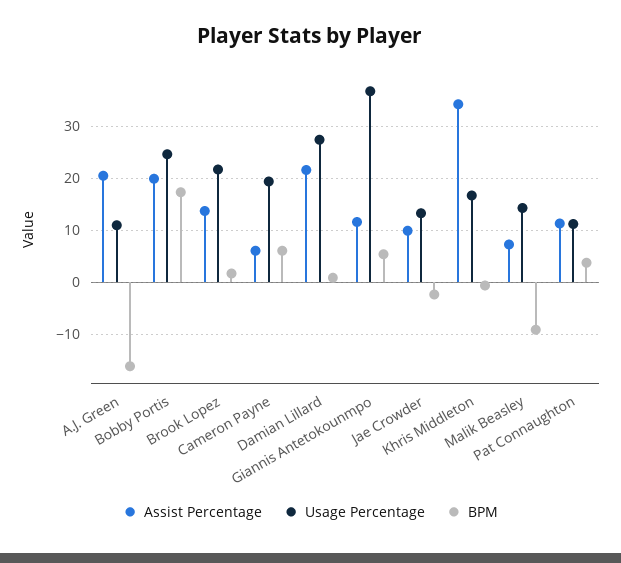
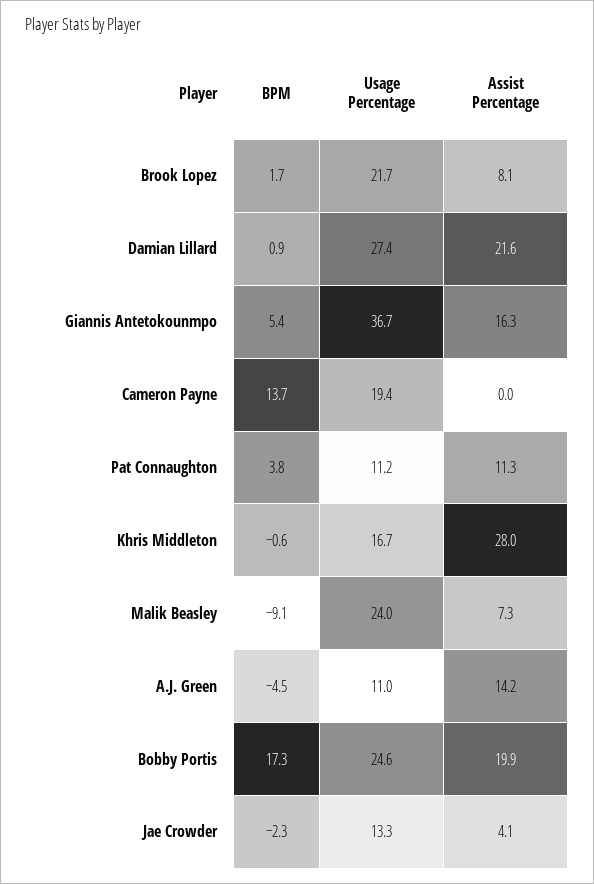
  {
    "Assist Percentage": {
-     "A.J. Green": 20,
+     "A.J. Green": 14.2,
      "Bobby Portis": 19.9,
-     "Brook Lopez": 14,
+     "Brook Lopez": 8.1,
-     "Cameron Payne": 6,
+     "Cameron Payne": 0,
      "Damian Lillard": 21.6,
-     "Giannis Antetokounmpo": 12,
+     "Giannis Antetokounmpo": 16.3,
-     "Jae Crowder": 10,
+     "Jae Crowder": 4.1,
-     "Khris Middleton": 34,
+     "Khris Middleton": 28,
      "Malik Beasley": 7.3,
      "Pat Connaughton": 11.3
    },
    "Usage Percentage": {
      "A.J. Green": 11,
      "Bobby Portis": 24.6,
      "Brook Lopez": 21.7,
      "Cameron Payne": 19.4,
      "Damian Lillard": 27.4,
      "Giannis Antetokounmpo": 36.7,
      "Jae Crowder": 13.3,
      "Khris Middleton": 16.7,
-     "Malik Beasley": 14,
+     "Malik Beasley": 24,
      "Pat Connaughton": 11.2
    },
    "BPM": {
-     "A.J. Green": -16,
+     "A.J. Green": -4.5,
      "Bobby Portis": 17.3,
      "Brook Lopez": 1.7,
-     "Cameron Payne": 6,
+     "Cameron Payne": 13.7,
      "Damian Lillard": 0.9,
      "Giannis Antetokounmpo": 5.4,
      "Jae Crowder": -2.3,
      "Khris Middleton": -0.6,
      "Malik Beasley": -9.1,
      "Pat Connaughton": 3.8
    }
  }

